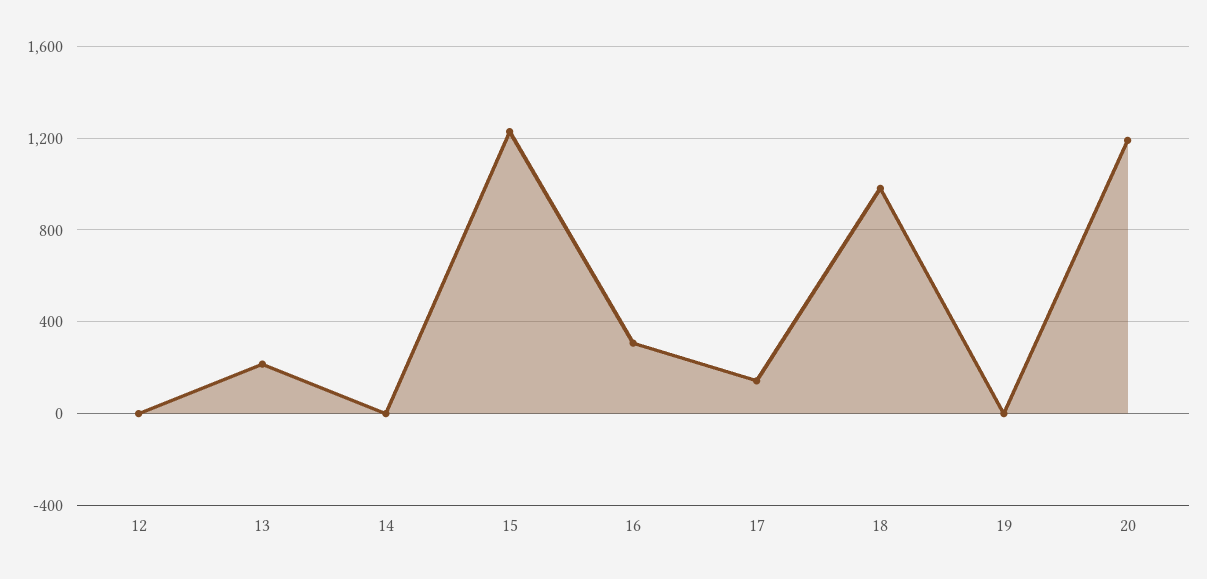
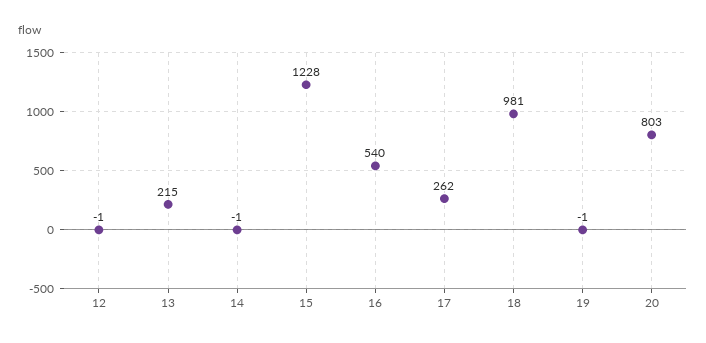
  {
    "12": -1,
    "13": 215,
    "14": -1,
    "15": 1228,
-   "16": 300,
+   "16": 540,
-   "17": 150,
+   "17": 262,
    "18": 981,
    "19": -1,
-   "20": 1200
+   "20": 803
  }

